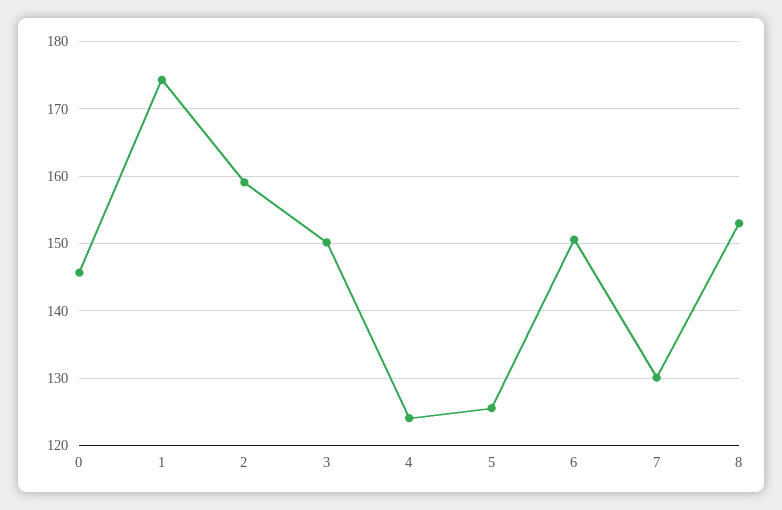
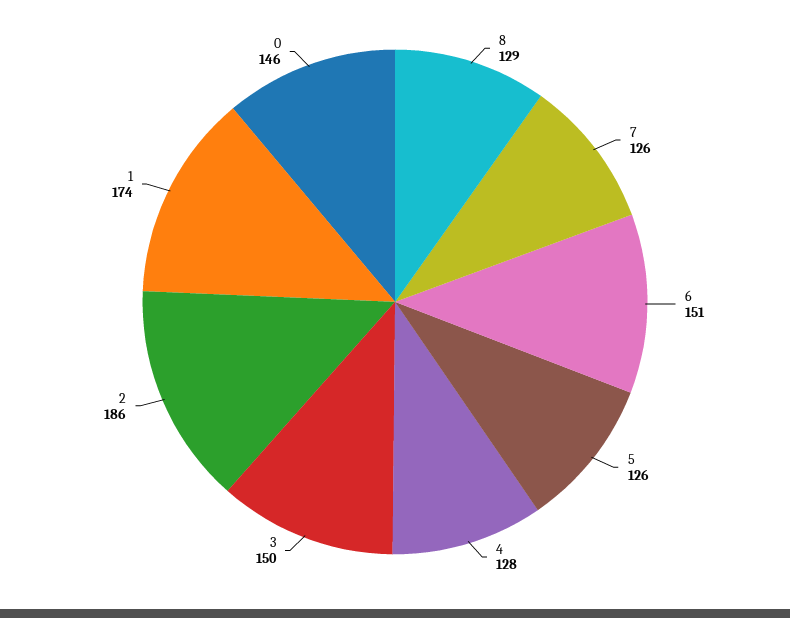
  {
    "0": 146,
    "1": 174,
-   "2": 159,
+   "2": 186,
    "3": 150,
-   "4": 124,
+   "4": 128,
    "5": 126,
    "6": 151,
-   "7": 130,
+   "7": 126,
-   "8": 153
+   "8": 129
  }

